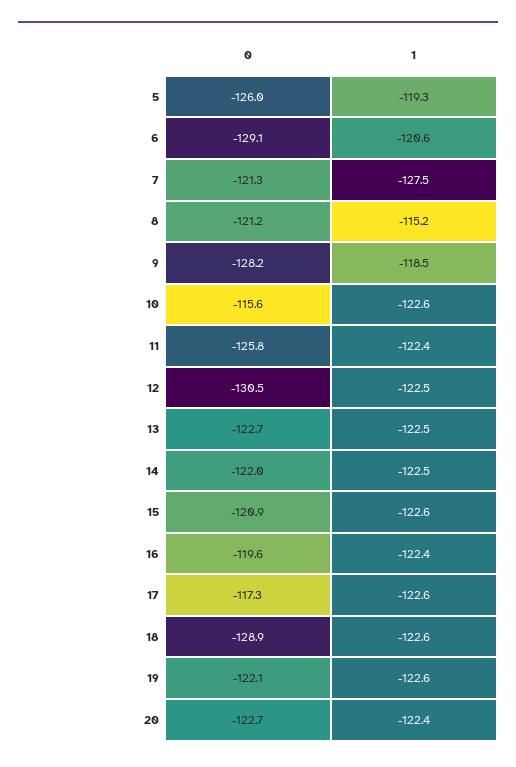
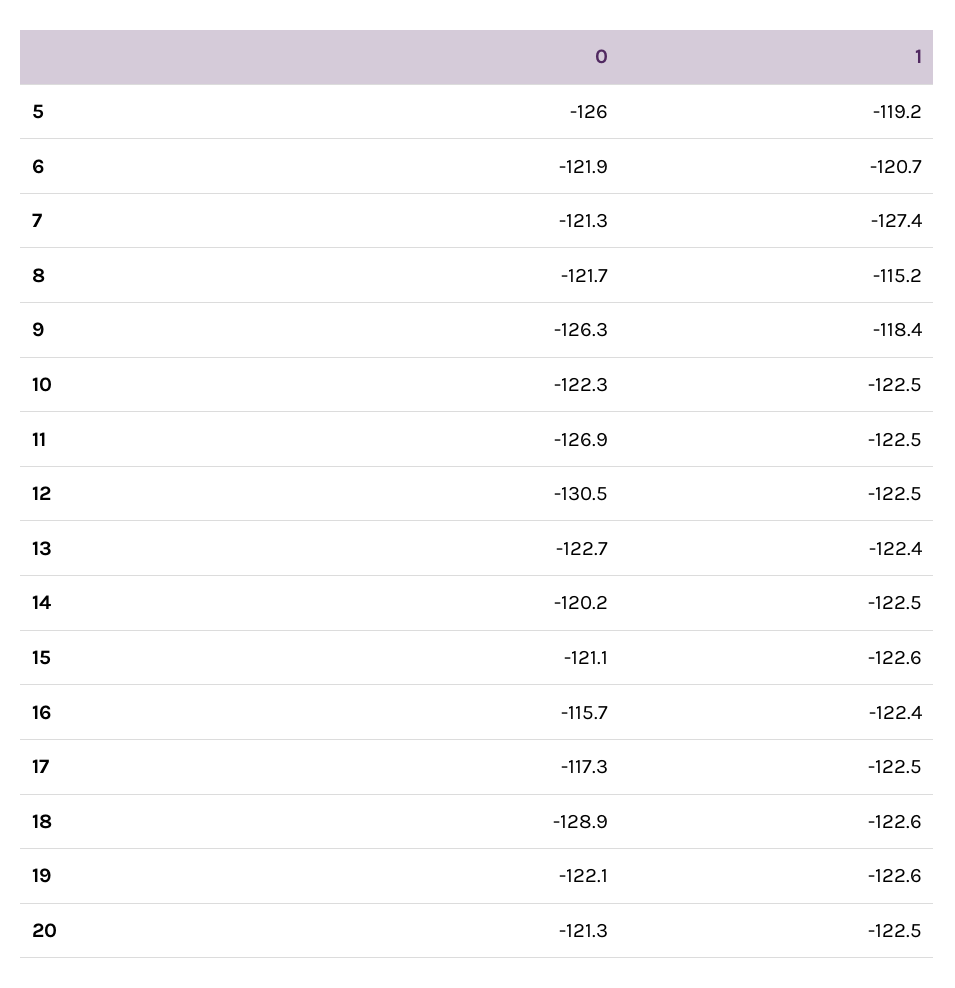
  {
    "0": {
      "5": -126,
-     "6": -129.1,
+     "6": -121.9,
      "7": -121.3,
-     "8": -121.2,
+     "8": -121.7,
-     "9": -128.2,
+     "9": -126.3,
-     "10": -115.6,
+     "10": -122.3,
-     "11": -125.8,
+     "11": -126.9,
      "12": -130.5,
      "13": -122.7,
-     "14": -122,
+     "14": -120.2,
-     "15": -120.9,
+     "15": -121.1,
-     "16": -119.6,
+     "16": -115.7,
      "17": -117.3,
      "18": -128.9,
      "19": -122.1,
-     "20": -122.7
+     "20": -121.3
    },
    "1": {
-     "5": -119.3,
+     "5": -119.2,
-     "6": -120.6,
+     "6": -120.7,
-     "7": -127.5,
+     "7": -127.4,
      "8": -115.2,
-     "9": -118.5,
+     "9": -118.4,
-     "10": -122.6,
+     "10": -122.5,
-     "11": -122.4,
+     "11": -122.5,
      "12": -122.5,
-     "13": -122.5,
+     "13": -122.4,
      "14": -122.5,
      "15": -122.6,
      "16": -122.4,
-     "17": -122.6,
+     "17": -122.5,
      "18": -122.6,
      "19": -122.6,
-     "20": -122.4
+     "20": -122.5
    }
  }

